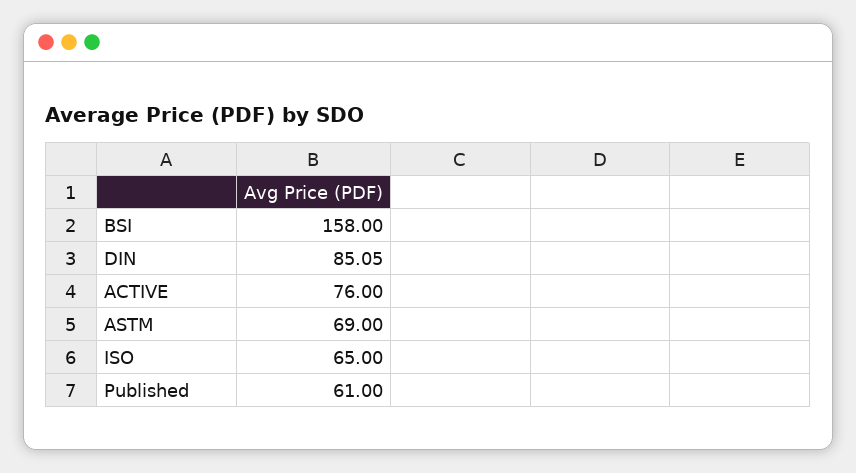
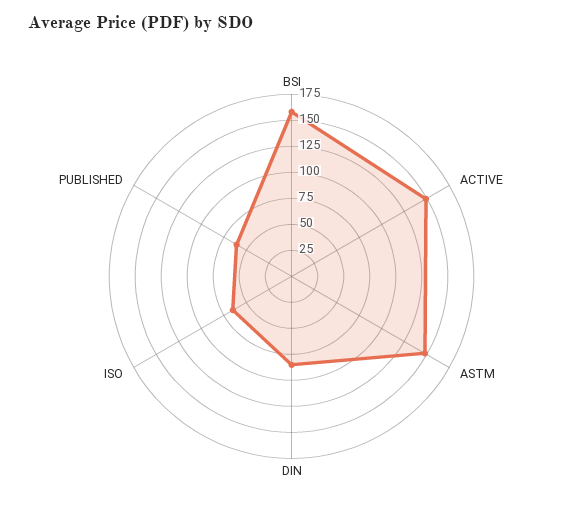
  {
    "BSI": 158,
    "DIN": 85.05,
-   "ACTIVE": 76,
+   "ACTIVE": 150,
-   "ASTM": 69,
+   "ASTM": 150,
    "ISO": 65,
    "Published": 61
  }

